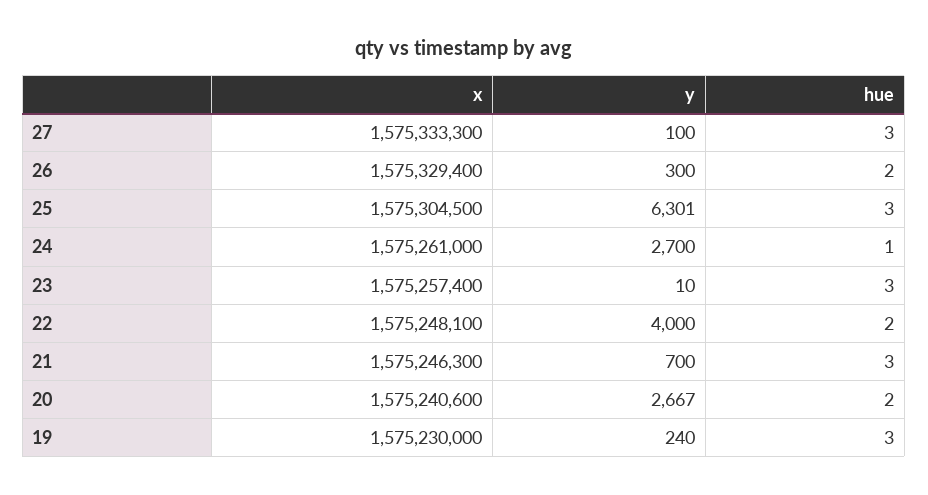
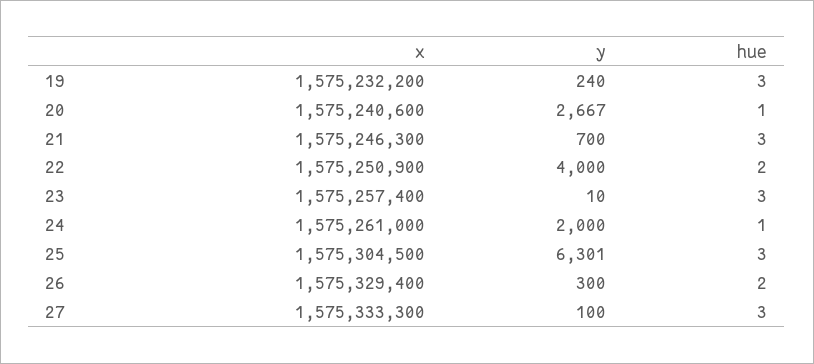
  {
    "x": {
      "27": 1575333300,
      "26": 1575329400,
      "25": 1575304500,
      "24": 1575261000,
      "23": 1575257400,
-     "22": 1575248100,
+     "22": 1575250900,
      "21": 1575246300,
      "20": 1575240600,
-     "19": 1575230000
+     "19": 1575232200
    },
    "y": {
      "27": 100,
      "26": 300,
      "25": 6301,
-     "24": 2700,
+     "24": 2000,
      "23": 10,
      "22": 4000,
      "21": 700,
      "20": 2667,
      "19": 240
    },
    "hue": {
      "27": 3,
      "26": 2,
      "25": 3,
      "24": 1,
      "23": 3,
      "22": 2,
      "21": 3,
-     "20": 2,
+     "20": 1,
      "19": 3
    }
  }

